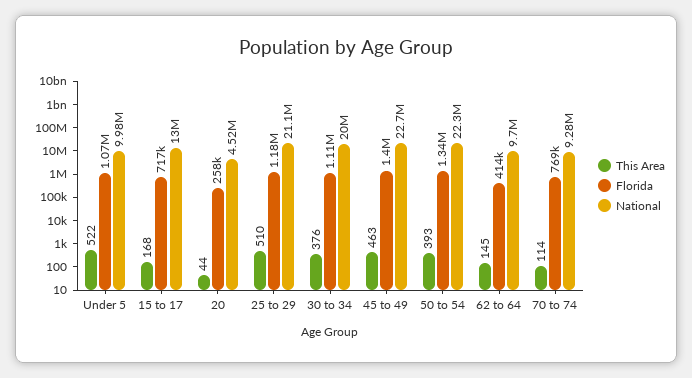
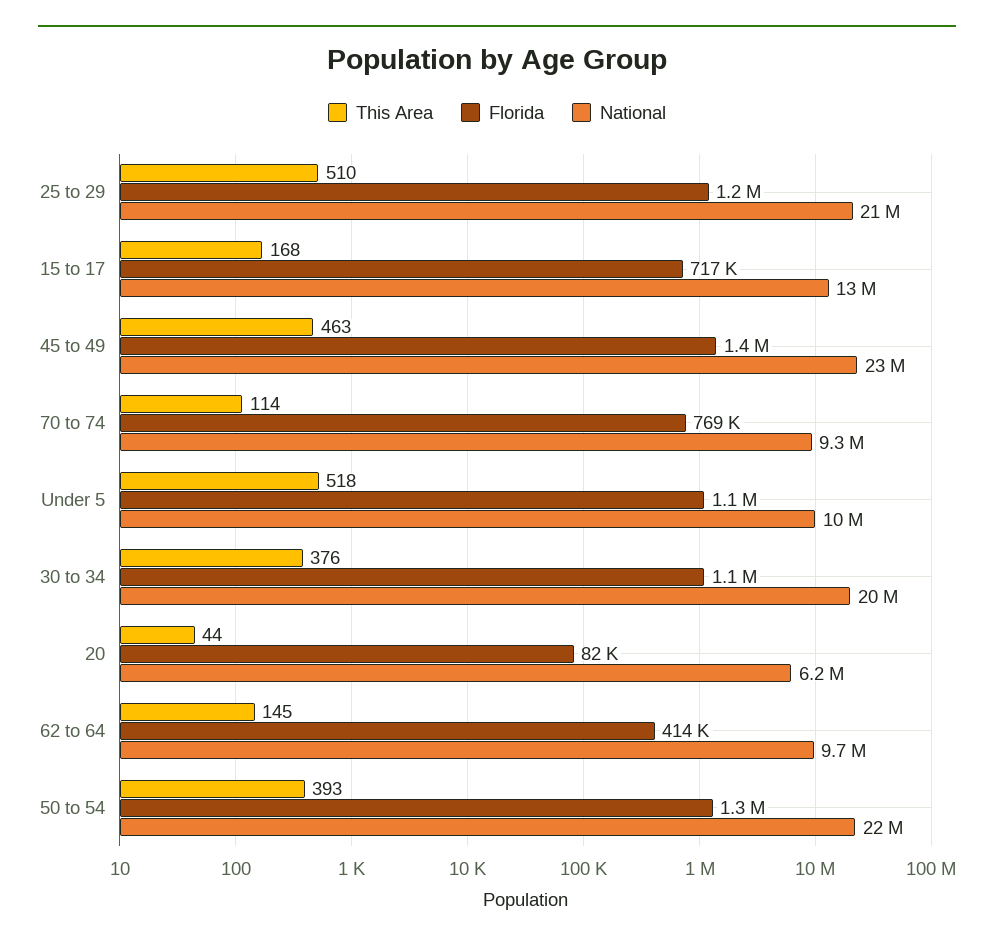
  {
    "This Area": {
-     "Under 5": 522,
+     "Under 5": 518,
      "15 to 17": 168,
      "20": 44,
      "25 to 29": 510,
      "30 to 34": 376,
      "45 to 49": 463,
      "50 to 54": 393,
      "62 to 64": 145,
      "70 to 74": 114
    },
    "Florida": {
      "Under 5": 1070000,
      "15 to 17": 717000,
-     "20": 258000,
+     "20": 82000,
      "25 to 29": 1180000,
      "30 to 34": 1110000,
      "45 to 49": 1400000,
      "50 to 54": 1340000,
      "62 to 64": 414000,
      "70 to 74": 769000
    },
    "National": {
      "Under 5": 9980000,
      "15 to 17": 13000000,
-     "20": 4520000,
+     "20": 6200000,
      "25 to 29": 21100000,
      "30 to 34": 20000000,
      "45 to 49": 22700000,
      "50 to 54": 22300000,
      "62 to 64": 9700000,
      "70 to 74": 9280000
    }
  }

